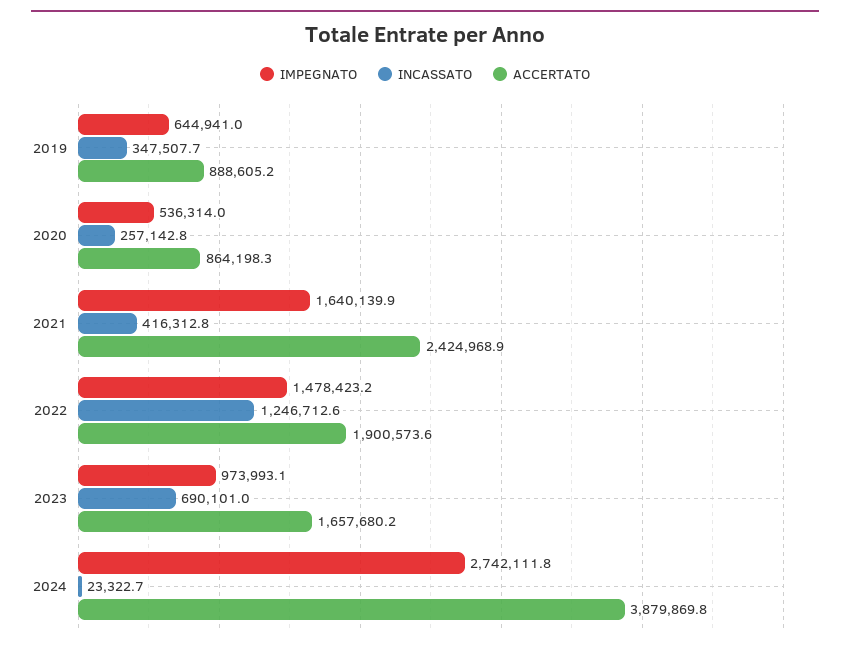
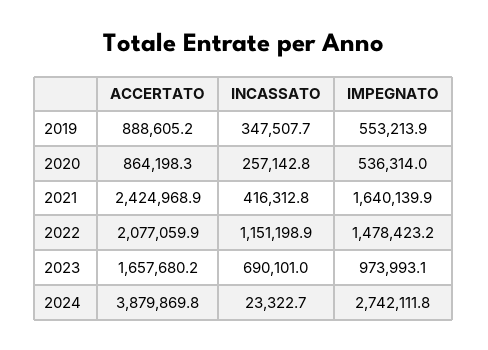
  {
    "IMPEGNATO": {
-     "2019": 644941,
+     "2019": 553213.9,
      "2020": 536314,
      "2021": 1640139.9,
      "2022": 1478423.2,
      "2023": 973993.1,
      "2024": 2742111.8
    },
    "INCASSATO": {
      "2019": 347507.7,
      "2020": 257142.8,
      "2021": 416312.8,
-     "2022": 1246712.6,
+     "2022": 1151198.9,
      "2023": 690101,
      "2024": 23322.7
    },
    "ACCERTATO": {
      "2019": 888605.2,
      "2020": 864198.3,
      "2021": 2424968.9,
-     "2022": 1900573.6,
+     "2022": 2077059.9,
      "2023": 1657680.2,
      "2024": 3879869.8
    }
  }

